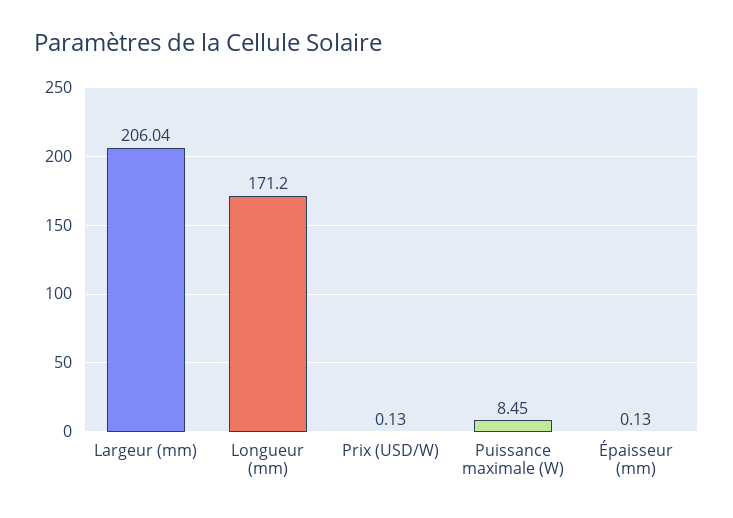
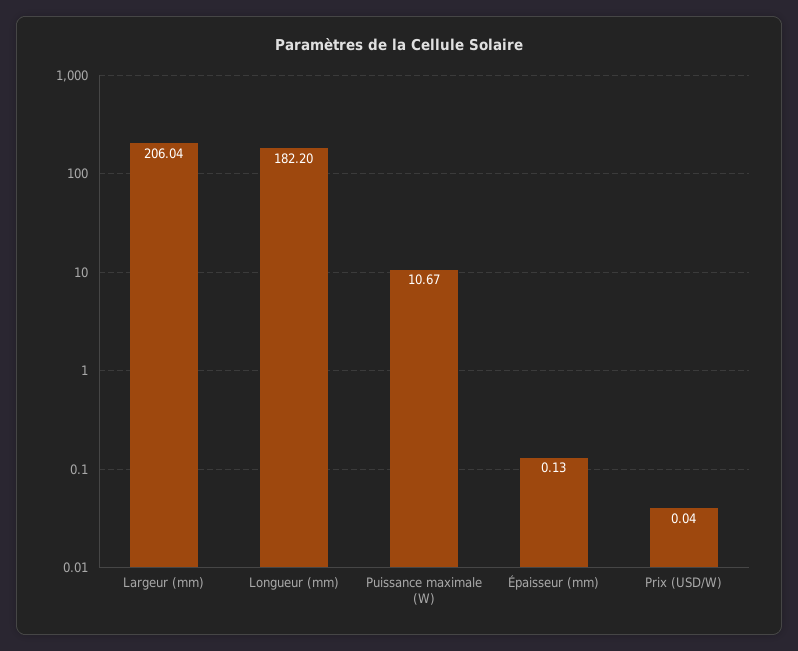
  {
    "Largeur (mm)": 206.04,
-   "Longueur (mm)": 171.2,
+   "Longueur (mm)": 182.2,
-   "Prix (USD/W)": 0.13,
+   "Prix (USD/W)": 0.04,
-   "Puissance maximale (W)": 8.45,
+   "Puissance maximale (W)": 10.67,
    "Épaisseur (mm)": 0.13
  }

